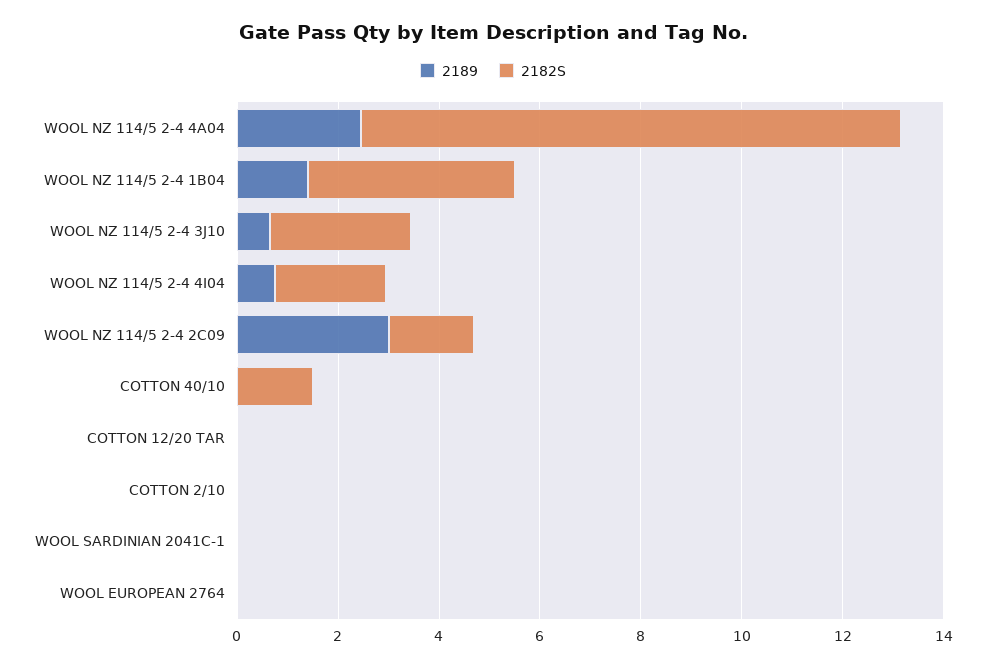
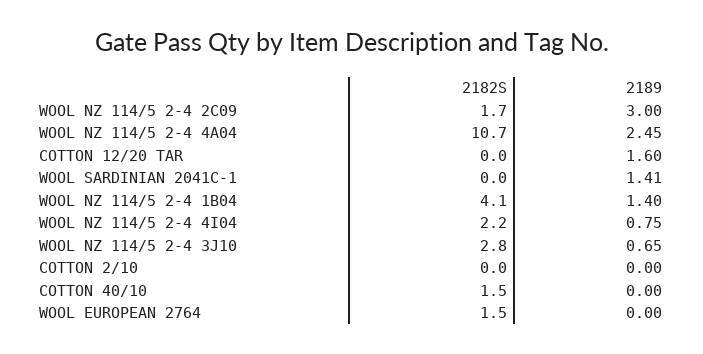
  {
    "2189": {
      "WOOL NZ 114/5 2-4 4A04": 2.45,
      "WOOL NZ 114/5 2-4 1B04": 1.4,
      "WOOL NZ 114/5 2-4 3J10": 0.65,
      "WOOL NZ 114/5 2-4 4I04": 0.75,
      "WOOL NZ 114/5 2-4 2C09": 3,
      "COTTON 40/10": 0,
-     "COTTON 12/20 TAR": 0,
+     "COTTON 12/20 TAR": 1.6,
      "COTTON 2/10": 0,
-     "WOOL SARDINIAN 2041C-1": 0,
+     "WOOL SARDINIAN 2041C-1": 1.41,
      "WOOL EUROPEAN 2764": 0
    },
    "2182S": {
      "WOOL NZ 114/5 2-4 4A04": 10.7,
      "WOOL NZ 114/5 2-4 1B04": 4.1,
      "WOOL NZ 114/5 2-4 3J10": 2.8,
      "WOOL NZ 114/5 2-4 4I04": 2.2,
      "WOOL NZ 114/5 2-4 2C09": 1.7,
      "COTTON 40/10": 1.5,
      "COTTON 12/20 TAR": 0,
      "COTTON 2/10": 0,
      "WOOL SARDINIAN 2041C-1": 0,
-     "WOOL EUROPEAN 2764": 0
+     "WOOL EUROPEAN 2764": 1.5
    }
  }

